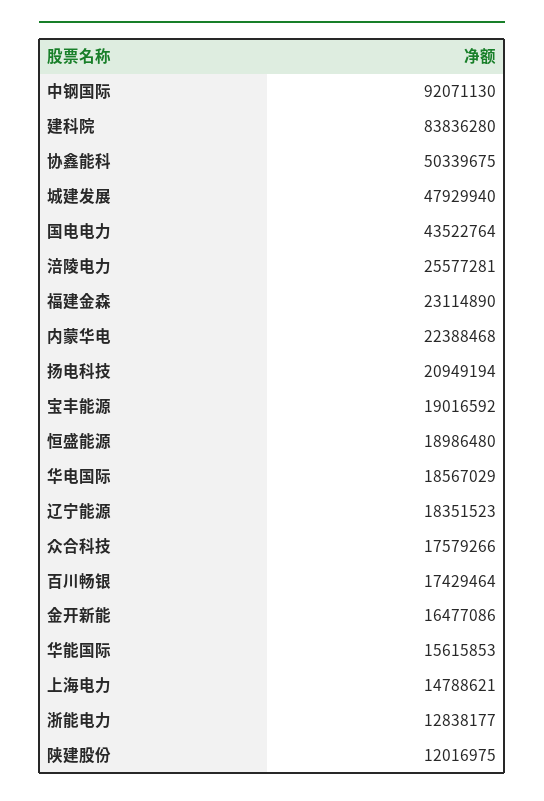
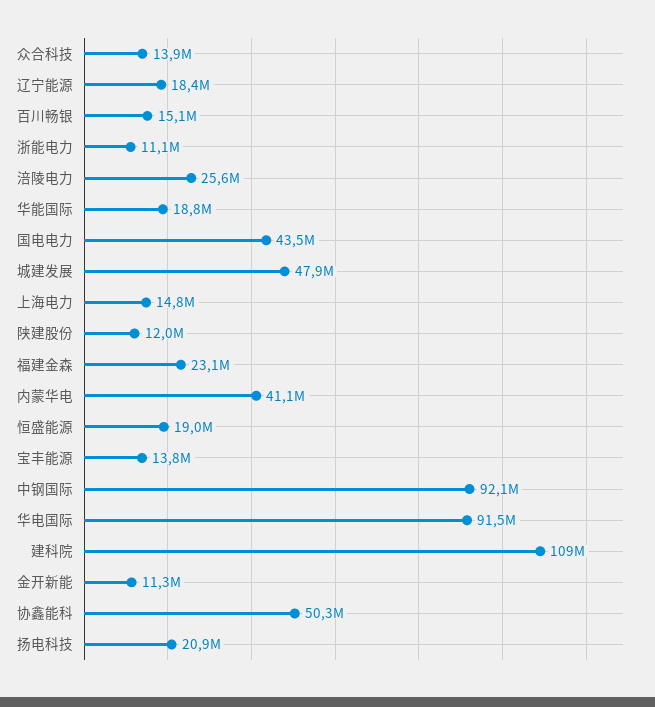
  {
    "中钢国际": 92071130,
-   "建科院": 83836280,
+   "建科院": 109000000,
    "协鑫能科": 50339675,
    "城建发展": 47929940,
    "国电电力": 43522764,
    "涪陵电力": 25577281,
    "福建金森": 23114890,
-   "内蒙华电": 22388468,
+   "内蒙华电": 41100000,
    "扬电科技": 20949194,
-   "宝丰能源": 19016592,
+   "宝丰能源": 13800000,
    "恒盛能源": 18986480,
-   "华电国际": 18567029,
+   "华电国际": 91500000,
    "辽宁能源": 18351523,
-   "众合科技": 17579266,
+   "众合科技": 13900000,
-   "百川畅银": 17429464,
+   "百川畅银": 15100000,
-   "金开新能": 16477086,
+   "金开新能": 11300000,
-   "华能国际": 15615853,
+   "华能国际": 18800000,
    "上海电力": 14788621,
-   "浙能电力": 12838177,
+   "浙能电力": 11100000,
    "陕建股份": 12016975
  }

